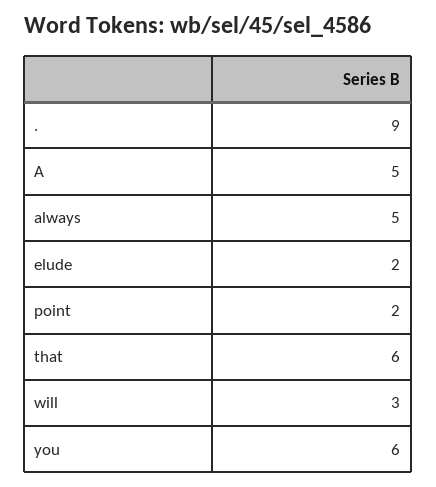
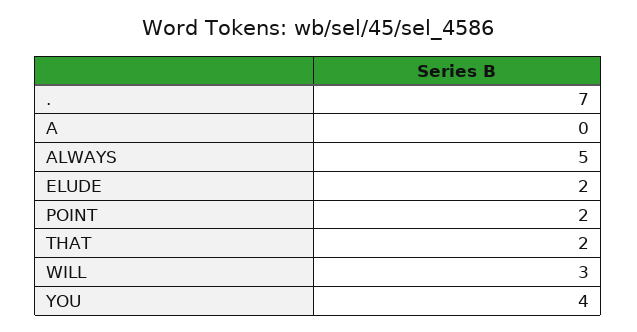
  {
-   ".": 9,
+   ".": 7,
-   "A": 5,
+   "A": 0,
    "always": 5,
    "elude": 2,
    "point": 2,
-   "that": 6,
+   "that": 2,
    "will": 3,
-   "you": 6
+   "you": 4
  }

